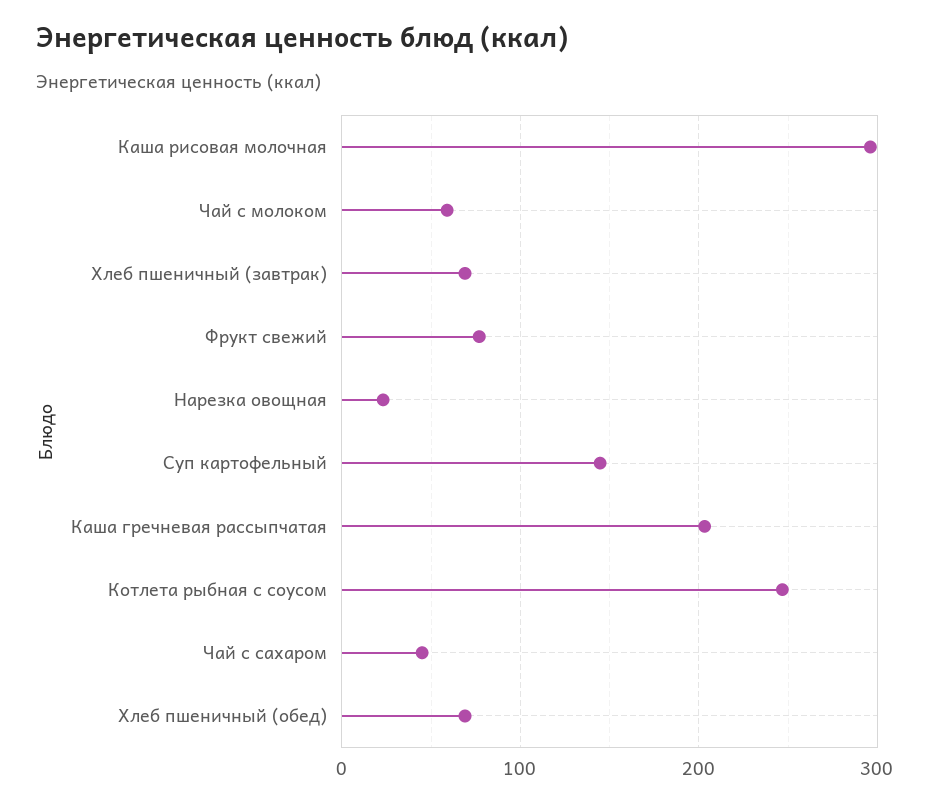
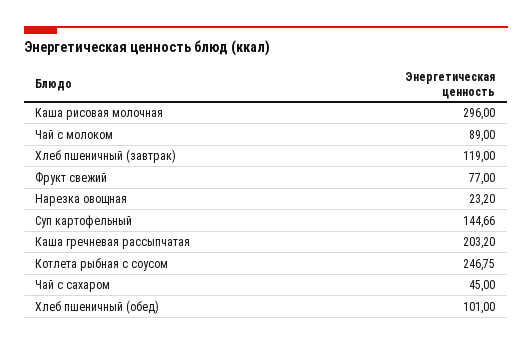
  {
    "Каша рисовая молочная": 296,
-   "Чай с молоком": 60,
+   "Чай с молоком": 89,
-   "Хлеб пшеничный (завтрак)": 70,
+   "Хлеб пшеничный (завтрак)": 119,
    "Фрукт свежий": 77,
    "Нарезка овощная": 23.2,
    "Суп картофельный": 144.66,
    "Каша гречневая рассыпчатая": 203.2,
    "Котлета рыбная с соусом": 246.75,
    "Чай с сахаром": 45,
-   "Хлеб пшеничный (обед)": 70
+   "Хлеб пшеничный (обед)": 101
  }

